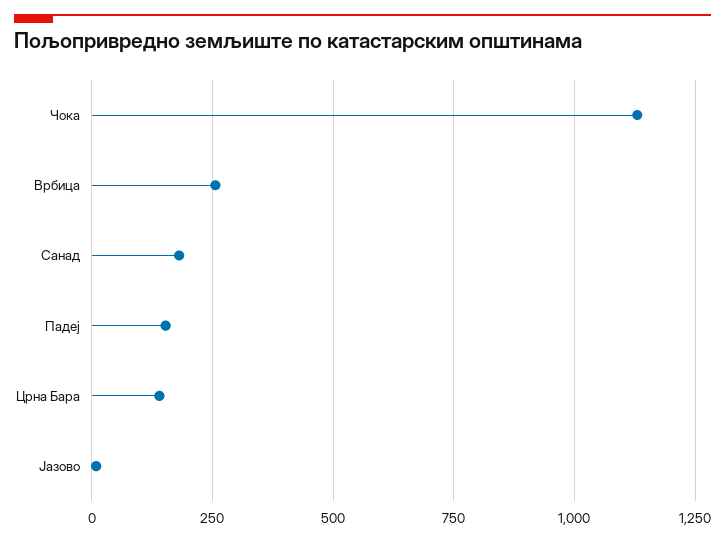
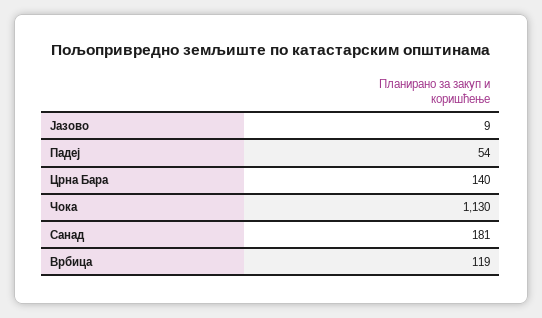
  {
    "Чока": 1130,
-   "Врбица": 250,
+   "Врбица": 119,
    "Санад": 181,
-   "Падеј": 150,
+   "Падеј": 54,
    "Црна Бара": 140,
    "Јазово": 9
  }

